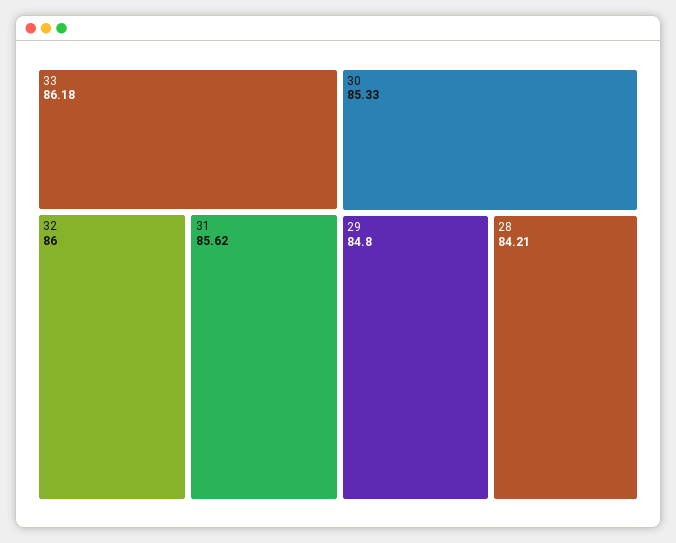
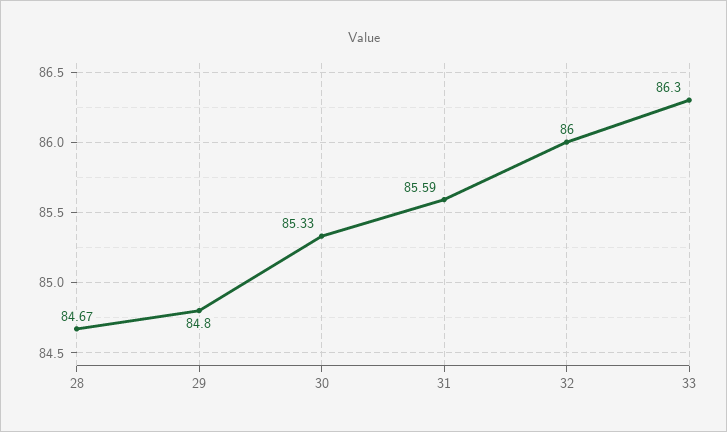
  {
-   "33": 86.18,
+   "33": 86.3,
    "32": 86,
-   "31": 85.62,
+   "31": 85.59,
    "30": 85.33,
    "29": 84.8,
-   "28": 84.21
+   "28": 84.67
  }

